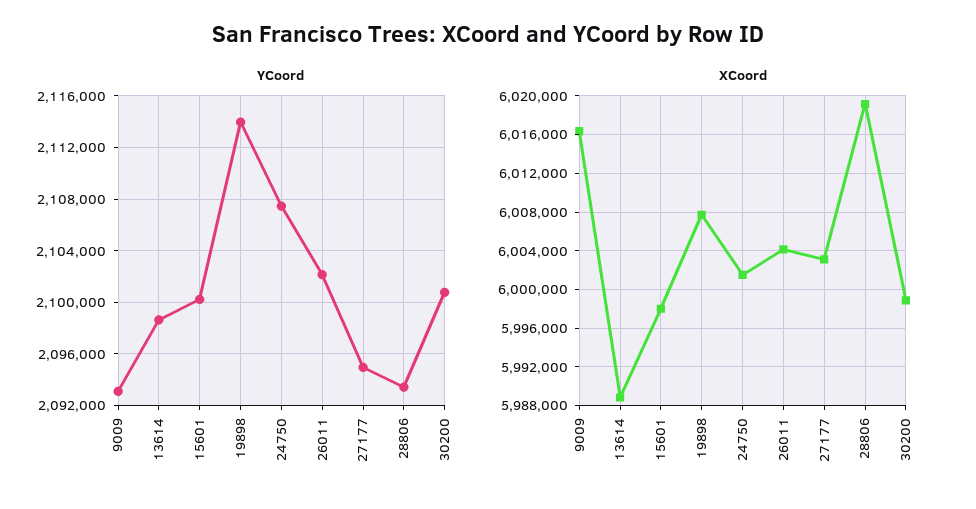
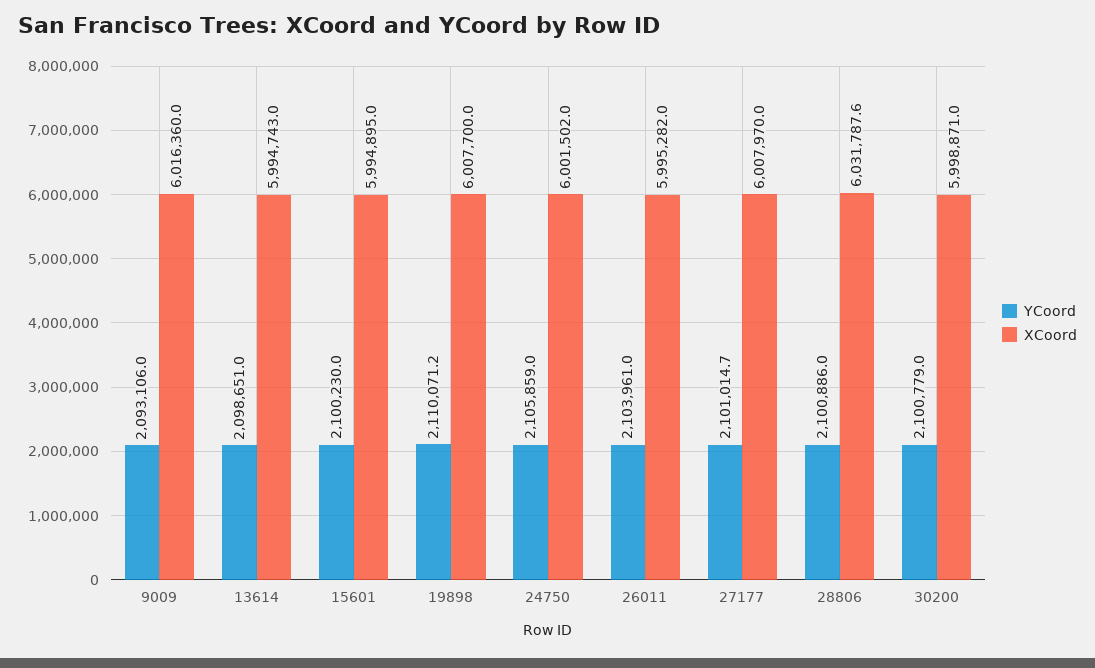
  {
    "YCoord": {
      "9009": 2093106,
      "13614": 2098651,
      "15601": 2100230,
-     "19898": 2114000,
+     "19898": 2110071.2,
-     "24750": 2107500,
+     "24750": 2105859,
-     "26011": 2102000,
+     "26011": 2103961,
-     "27177": 2095000,
+     "27177": 2101014.7,
-     "28806": 2093500,
+     "28806": 2100886,
      "30200": 2100779
    },
    "XCoord": {
      "9009": 6016360,
-     "13614": 5989000,
+     "13614": 5994743,
-     "15601": 5998000,
+     "15601": 5994895,
      "19898": 6007700,
      "24750": 6001502,
-     "26011": 6004000,
+     "26011": 5995282,
-     "27177": 6003000,
+     "27177": 6007970,
-     "28806": 6019000,
+     "28806": 6031787.6,
      "30200": 5998871
    }
  }

